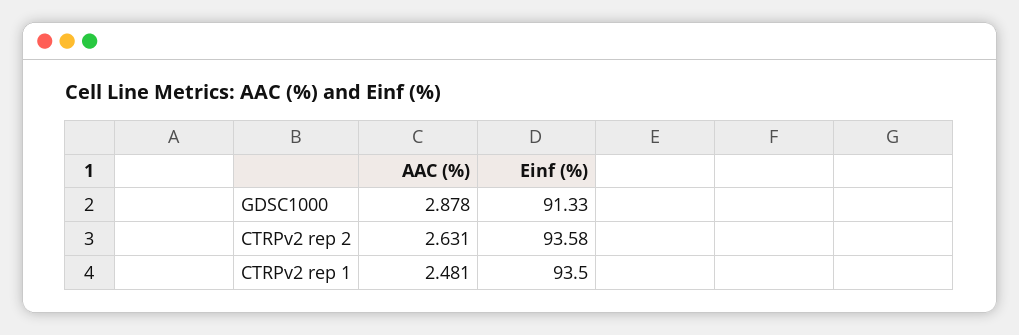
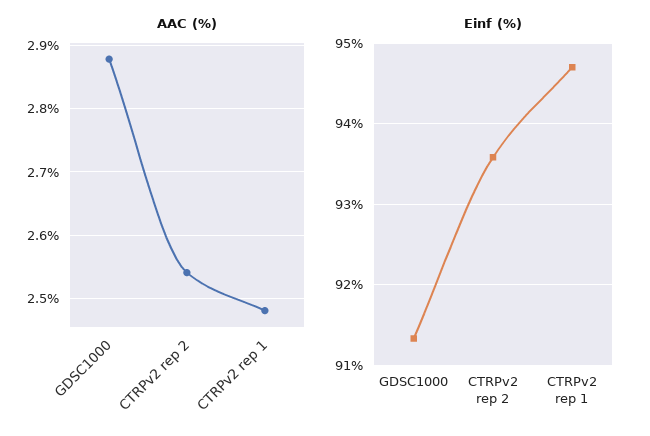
  {
    "AAC (%)": {
      "GDSC1000": 2.878,
-     "CTRPv2 rep 2": 2.631,
+     "CTRPv2 rep 2": 2.54,
      "CTRPv2 rep 1": 2.481
    },
    "Einf (%)": {
      "GDSC1000": 91.33,
      "CTRPv2 rep 2": 93.58,
-     "CTRPv2 rep 1": 93.5
+     "CTRPv2 rep 1": 94.7
    }
  }

